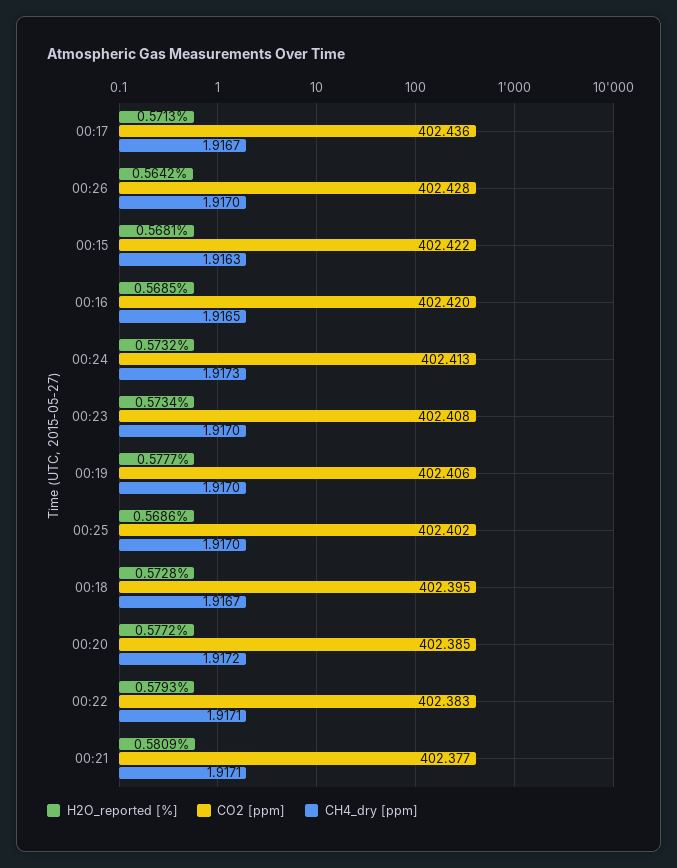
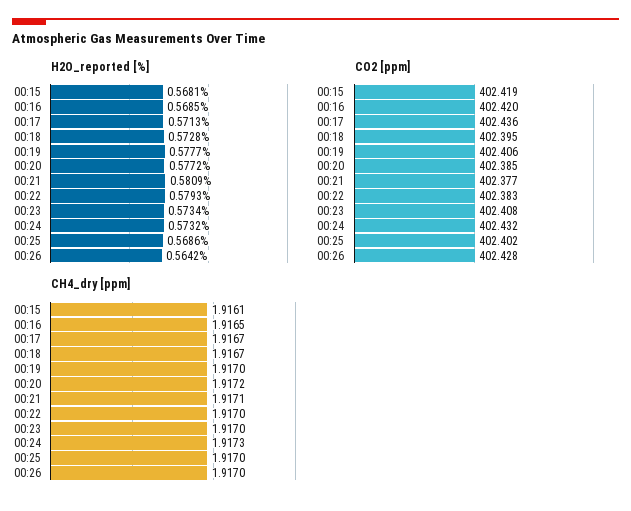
  {
    "H2O_reported [%]": {
      "00:17": 0.5713,
      "00:26": 0.5642,
      "00:15": 0.5681,
      "00:16": 0.5685,
      "00:24": 0.5732,
      "00:23": 0.5734,
      "00:19": 0.5777,
      "00:25": 0.5686,
      "00:18": 0.5728,
      "00:20": 0.5772,
      "00:22": 0.5793,
      "00:21": 0.5809
    },
    "CO2 [ppm]": {
      "00:17": 402.436,
      "00:26": 402.428,
-     "00:15": 402.422,
+     "00:15": 402.419,
      "00:16": 402.42,
-     "00:24": 402.413,
+     "00:24": 402.432,
      "00:23": 402.408,
      "00:19": 402.406,
      "00:25": 402.402,
      "00:18": 402.395,
      "00:20": 402.385,
      "00:22": 402.383,
      "00:21": 402.377
    },
    "CH4_dry [ppm]": {
      "00:17": 1.9167,
      "00:26": 1.917,
-     "00:15": 1.9163,
+     "00:15": 1.9161,
      "00:16": 1.9165,
      "00:24": 1.9173,
      "00:23": 1.917,
      "00:19": 1.917,
      "00:25": 1.917,
      "00:18": 1.9167,
      "00:20": 1.9172,
-     "00:22": 1.9171,
+     "00:22": 1.917,
      "00:21": 1.9171
    }
  }

